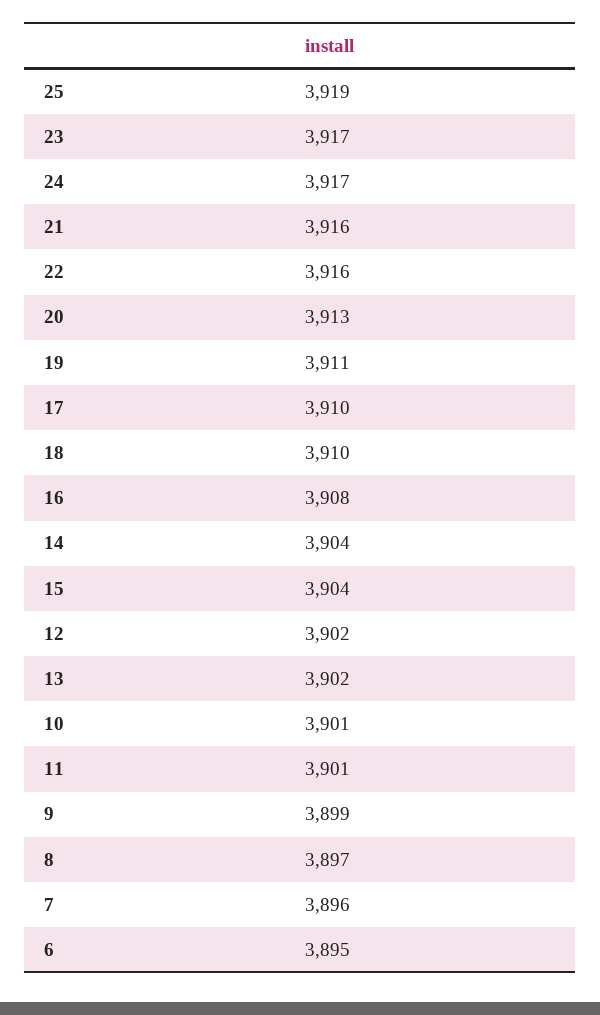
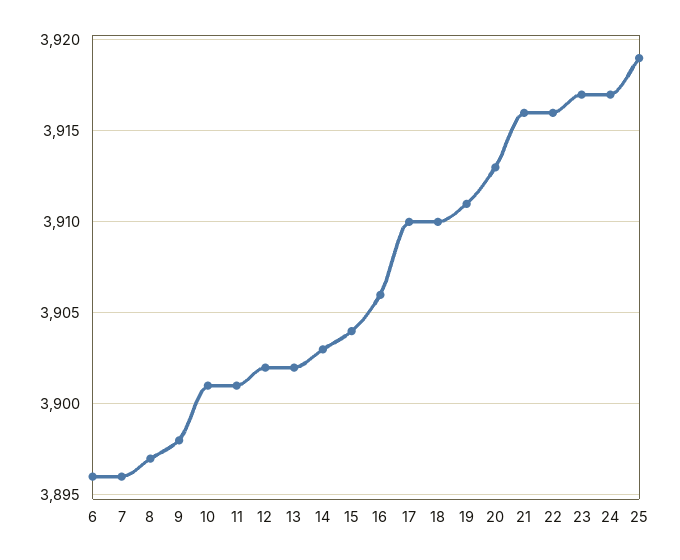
  {
    "25": 3919,
    "23": 3917,
    "24": 3917,
    "21": 3916,
    "22": 3916,
    "20": 3913,
    "19": 3911,
    "17": 3910,
    "18": 3910,
-   "16": 3908,
+   "16": 3906,
-   "14": 3904,
+   "14": 3903,
    "15": 3904,
    "12": 3902,
    "13": 3902,
    "10": 3901,
    "11": 3901,
-   "9": 3899,
+   "9": 3898,
    "8": 3897,
    "7": 3896,
-   "6": 3895
+   "6": 3896
  }

